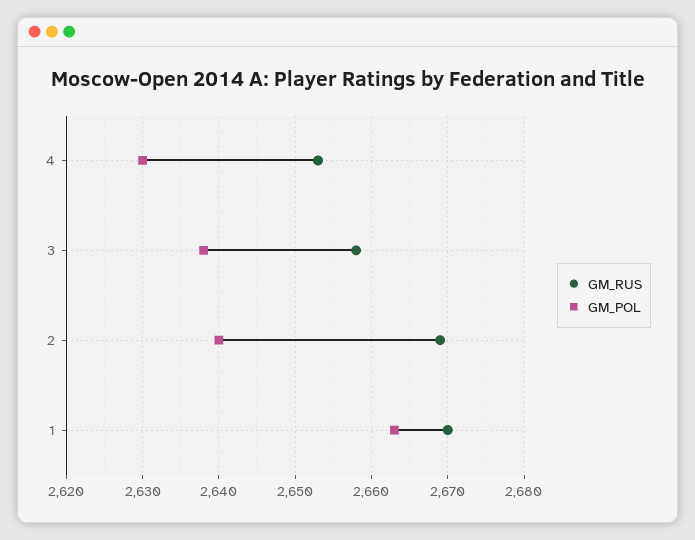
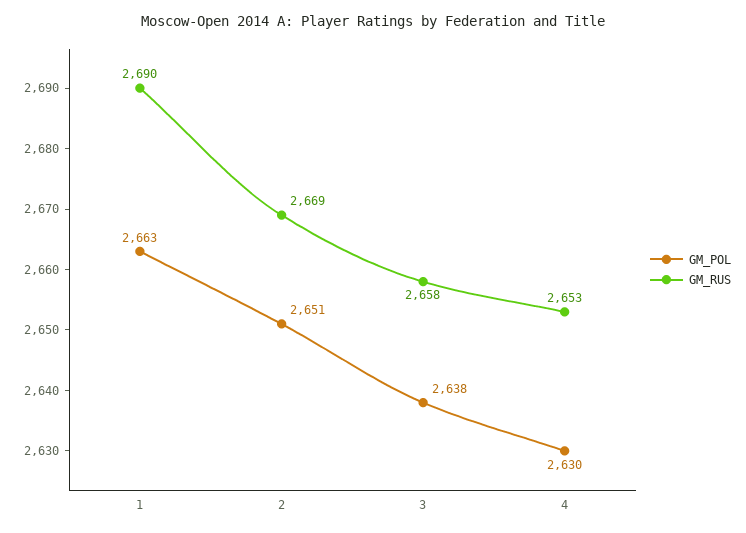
  {
    "GM_RUS": {
      "4": 2653,
      "3": 2658,
      "2": 2669,
-     "1": 2670
+     "1": 2690
    },
    "GM_POL": {
      "4": 2630,
      "3": 2638,
-     "2": 2640,
+     "2": 2651,
      "1": 2663
    }
  }

